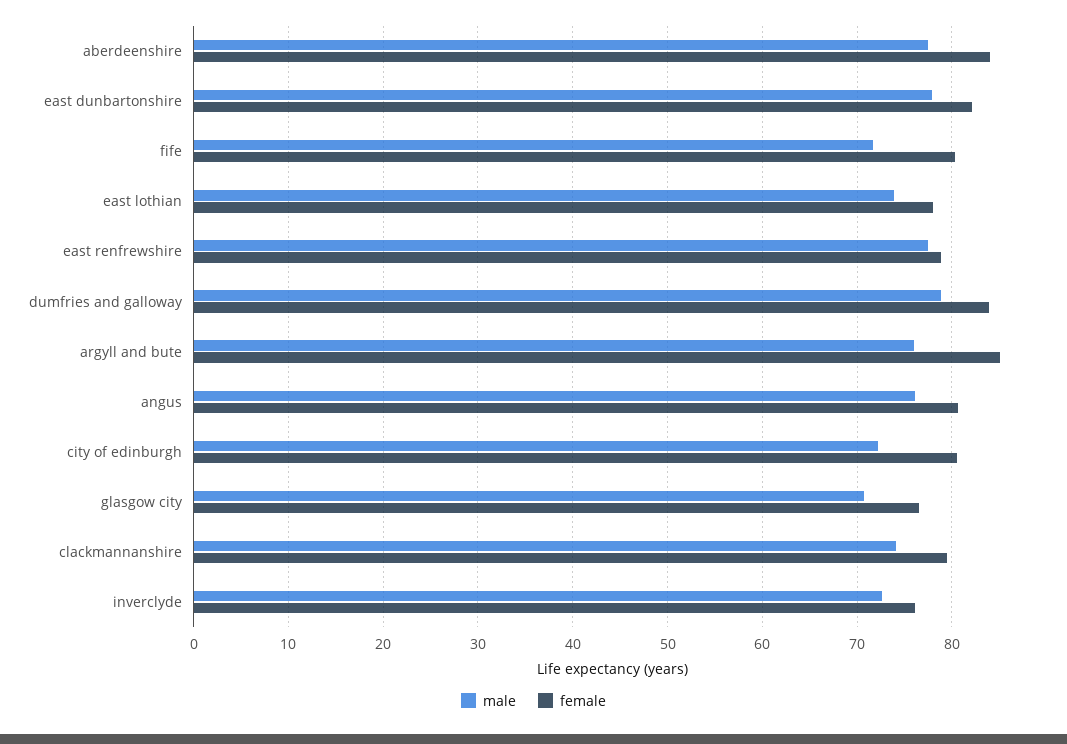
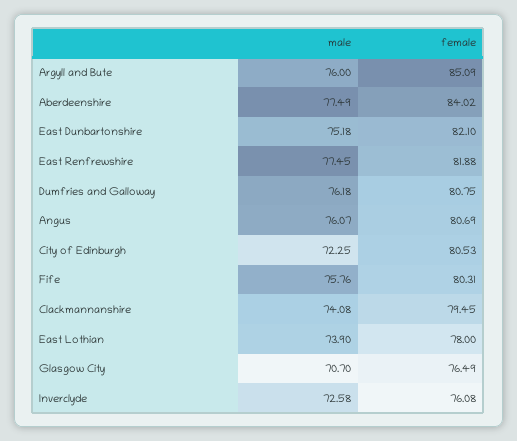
  {
    "male": {
      "aberdeenshire": 77.49,
-     "east dunbartonshire": 78,
+     "east dunbartonshire": 75.18,
-     "fife": 72,
+     "fife": 75.76,
      "east lothian": 73.9,
      "east renfrewshire": 77.45,
-     "dumfries and galloway": 79,
+     "dumfries and galloway": 76.18,
      "argyll and bute": 76,
      "angus": 76.07,
      "city of edinburgh": 72.25,
      "glasgow city": 70.7,
      "clackmannanshire": 74.08,
      "inverclyde": 72.58
    },
    "female": {
      "aberdeenshire": 84.02,
      "east dunbartonshire": 82.1,
      "fife": 80.31,
      "east lothian": 78,
-     "east renfrewshire": 79,
+     "east renfrewshire": 81.88,
-     "dumfries and galloway": 84,
+     "dumfries and galloway": 80.75,
      "argyll and bute": 85.09,
      "angus": 80.69,
      "city of edinburgh": 80.53,
      "glasgow city": 76.49,
      "clackmannanshire": 79.45,
      "inverclyde": 76.08
    }
  }

